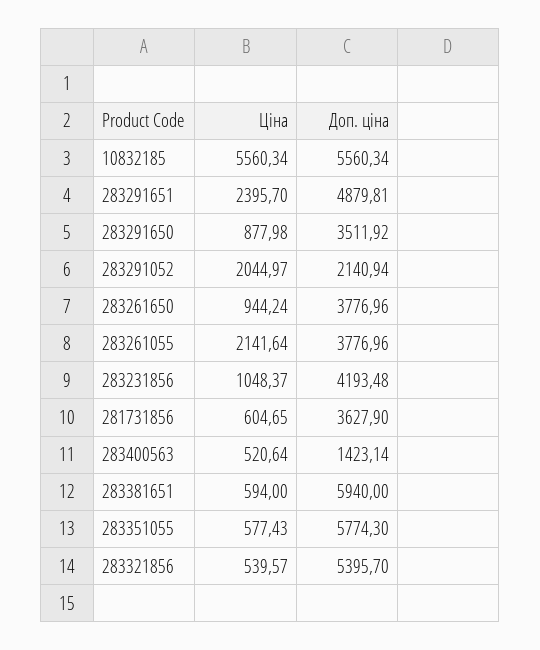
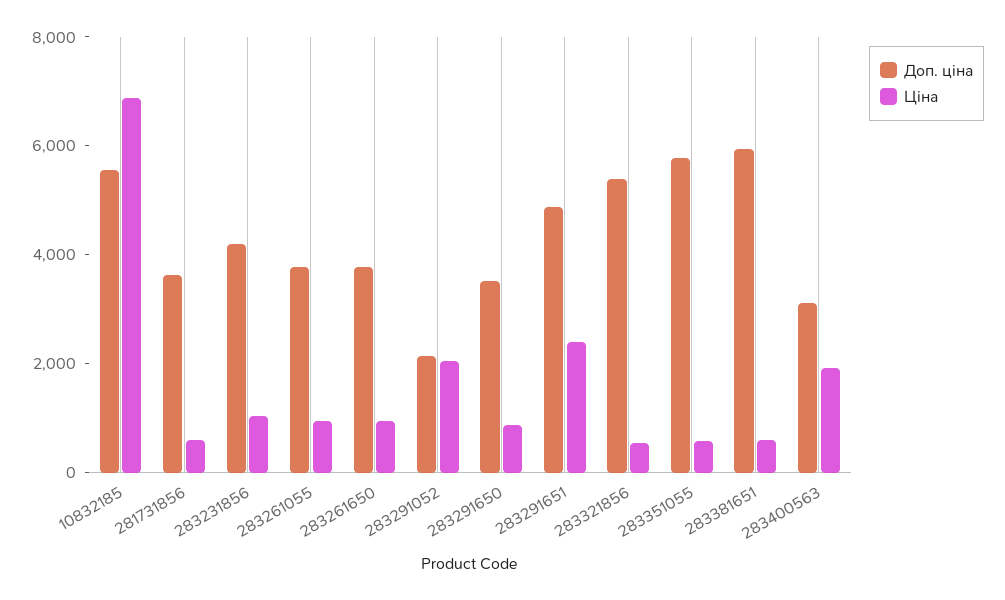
  {
    "Ціна": {
-     "10832185": 5560.34,
+     "10832185": 7000,
      "283291651": 2395.7,
      "283291650": 877.98,
      "283291052": 2044.97,
      "283261650": 944.24,
-     "283261055": 2141.64,
+     "283261055": 1000,
      "283231856": 1048.37,
      "281731856": 604.65,
-     "283400563": 520.64,
+     "283400563": 2000,
      "283381651": 594,
      "283351055": 577.43,
      "283321856": 539.57
    },
    "Доп. ціна": {
      "10832185": 5560.34,
      "283291651": 4879.81,
      "283291650": 3511.92,
      "283291052": 2140.94,
      "283261650": 3776.96,
      "283261055": 3776.96,
      "283231856": 4193.48,
      "281731856": 3627.9,
-     "283400563": 1423.14,
+     "283400563": 3000,
      "283381651": 5940,
      "283351055": 5774.3,
      "283321856": 5395.7
    }
  }

